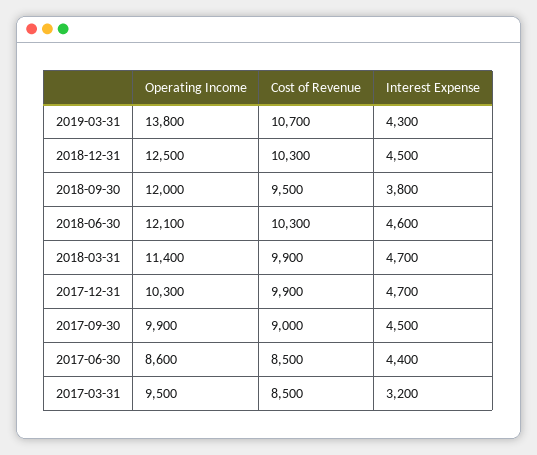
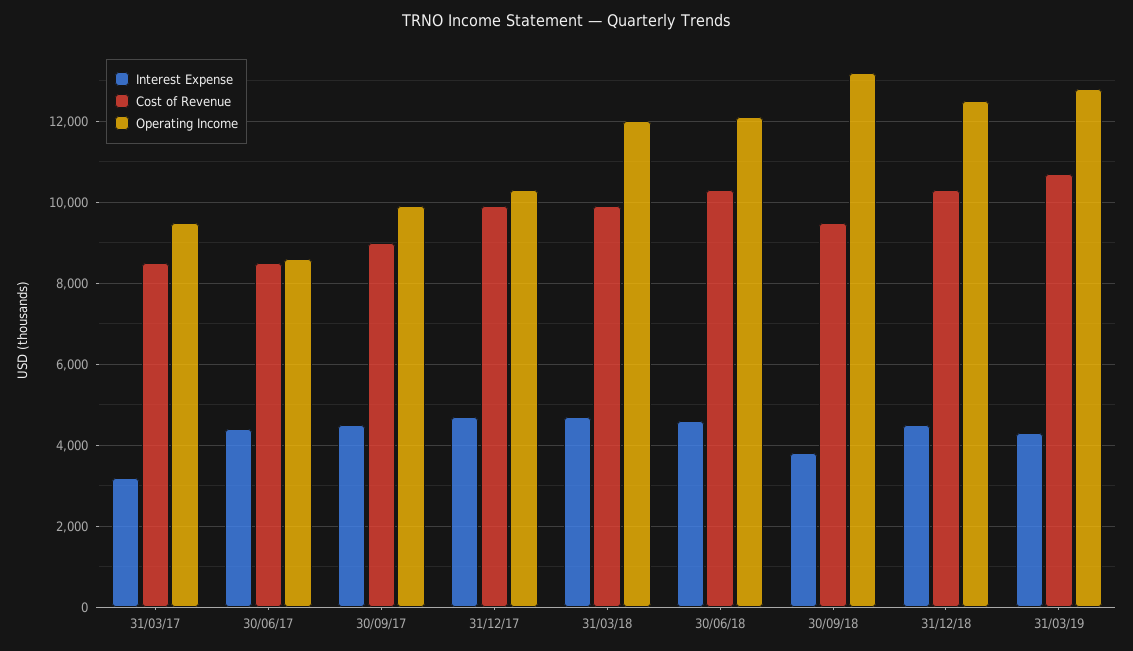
  {
    "Operating Income": {
-     "2019-03-31": 13800,
+     "2019-03-31": 12800,
      "2018-12-31": 12500,
-     "2018-09-30": 12000,
+     "2018-09-30": 13200,
      "2018-06-30": 12100,
-     "2018-03-31": 11400,
+     "2018-03-31": 12000,
      "2017-12-31": 10300,
      "2017-09-30": 9900,
      "2017-06-30": 8600,
      "2017-03-31": 9500
    },
    "Cost of Revenue": {
      "2019-03-31": 10700,
      "2018-12-31": 10300,
      "2018-09-30": 9500,
      "2018-06-30": 10300,
      "2018-03-31": 9900,
      "2017-12-31": 9900,
      "2017-09-30": 9000,
      "2017-06-30": 8500,
      "2017-03-31": 8500
    },
    "Interest Expense": {
      "2019-03-31": 4300,
      "2018-12-31": 4500,
      "2018-09-30": 3800,
      "2018-06-30": 4600,
      "2018-03-31": 4700,
      "2017-12-31": 4700,
      "2017-09-30": 4500,
      "2017-06-30": 4400,
      "2017-03-31": 3200
    }
  }

